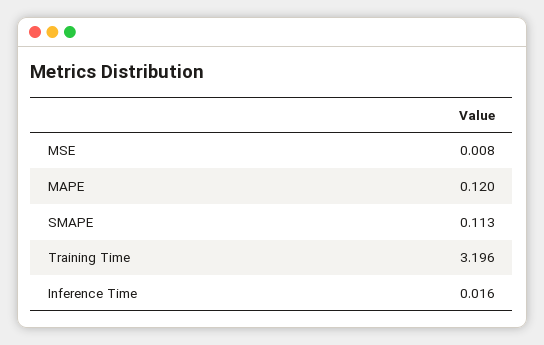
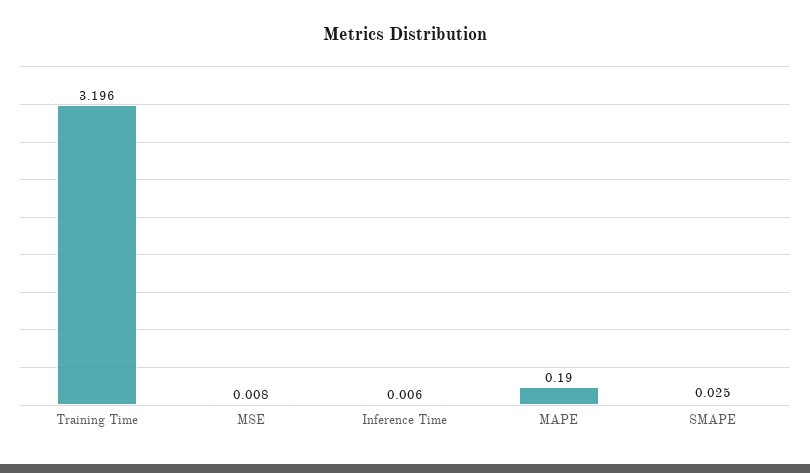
  {
    "MSE": 0.008,
-   "MAPE": 0.12,
+   "MAPE": 0.19,
-   "SMAPE": 0.113,
+   "SMAPE": 0.025,
    "Training Time": 3.196,
-   "Inference Time": 0.016
+   "Inference Time": 0.006
  }

